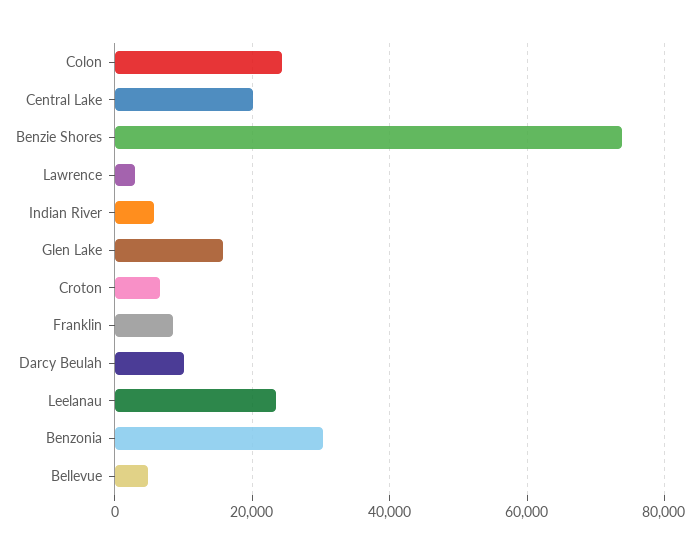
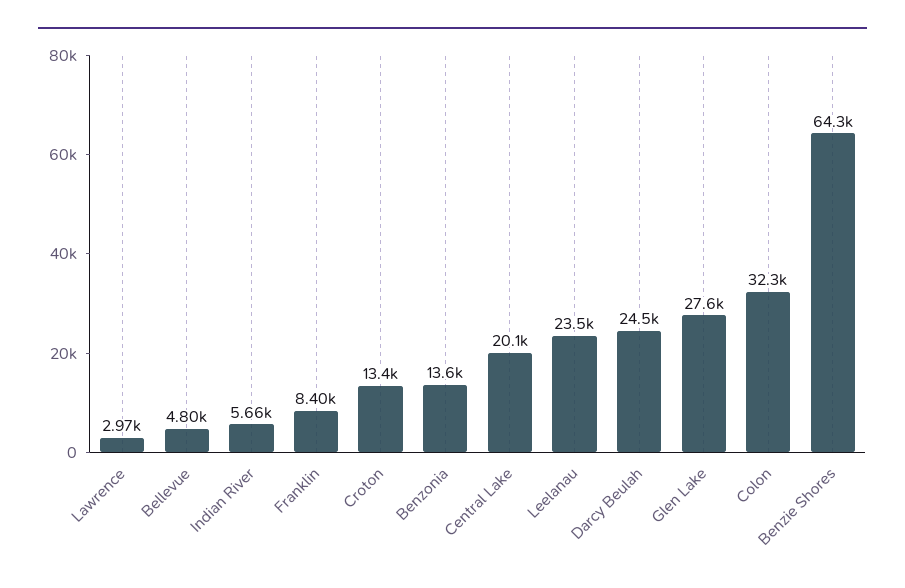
  {
-   "Colon": 24000,
+   "Colon": 32300,
    "Central Lake": 20100,
-   "Benzie Shores": 74000,
+   "Benzie Shores": 64300,
    "Lawrence": 2970,
    "Indian River": 5660,
-   "Glen Lake": 16000,
+   "Glen Lake": 27600,
-   "Croton": 6000,
+   "Croton": 13400,
    "Franklin": 8400,
-   "Darcy Beulah": 10000,
+   "Darcy Beulah": 24500,
    "Leelanau": 23500,
-   "Benzonia": 30000,
+   "Benzonia": 13600,
    "Bellevue": 4800
  }

